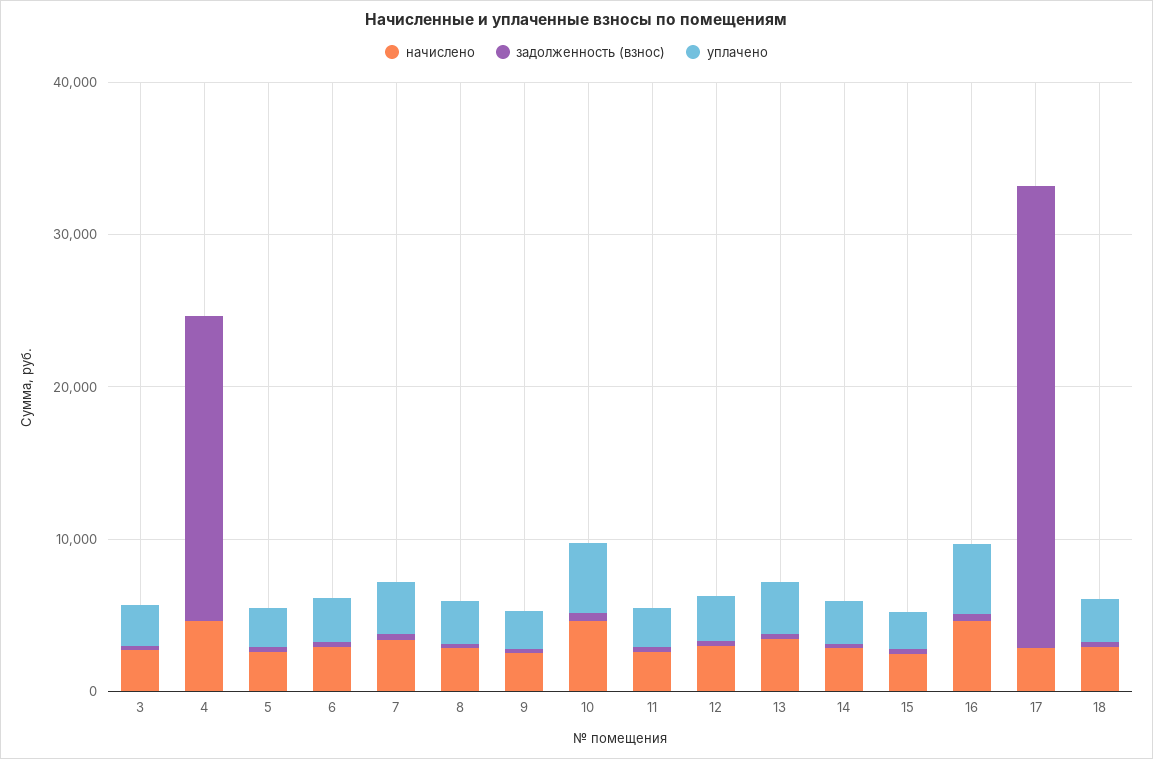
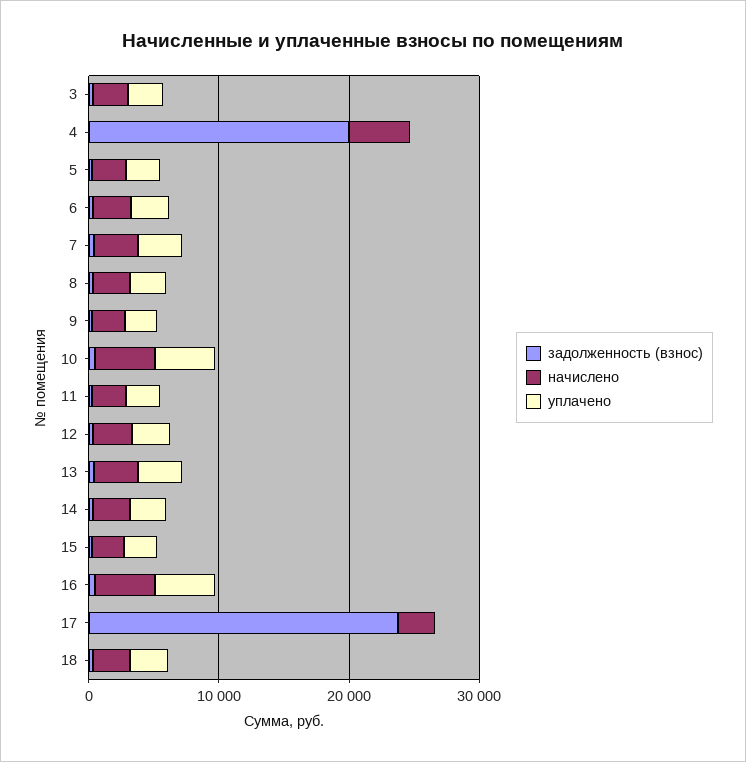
  {
    "начислено": {
      "3": 2000,
      "4": 4000,
      "5": 2000,
      "6": 2000,
      "7": 4000,
      "8": 2000,
      "9": 2000,
      "10": 4000,
      "11": 2000,
      "12": 2000,
      "13": 4000,
      "14": 2000,
      "15": 2000,
      "16": 4000,
      "17": 2000,
      "18": 2000
    },
    "задолженность (взнос)": {
      "3": 0,
      "4": 20000,
      "5": 0,
      "6": 0,
      "7": 0,
      "8": 0,
      "9": 0,
      "10": 0,
      "11": 0,
      "12": 0,
      "13": 0,
      "14": 0,
      "15": 0,
      "16": 0,
-     "17": 30000,
+     "17": 24000,
      "18": 0
    },
    "уплачено": {
      "3": 2000,
      "4": 0,
      "5": 2000,
      "6": 2000,
      "7": 4000,
      "8": 2000,
      "9": 2000,
      "10": 4000,
      "11": 2000,
      "12": 2000,
      "13": 4000,
      "14": 2000,
      "15": 2000,
      "16": 4000,
      "17": 0,
      "18": 2000
    }
  }

